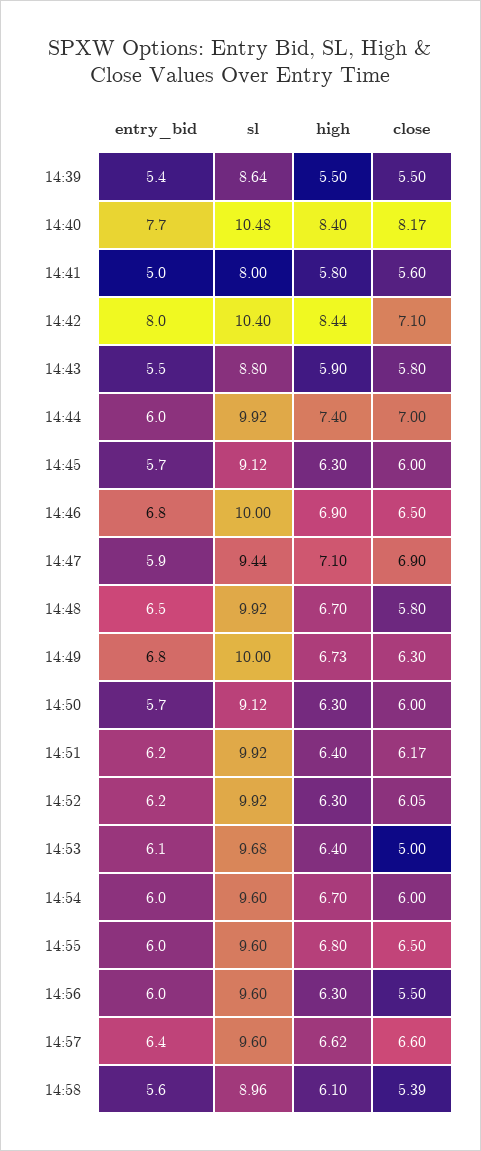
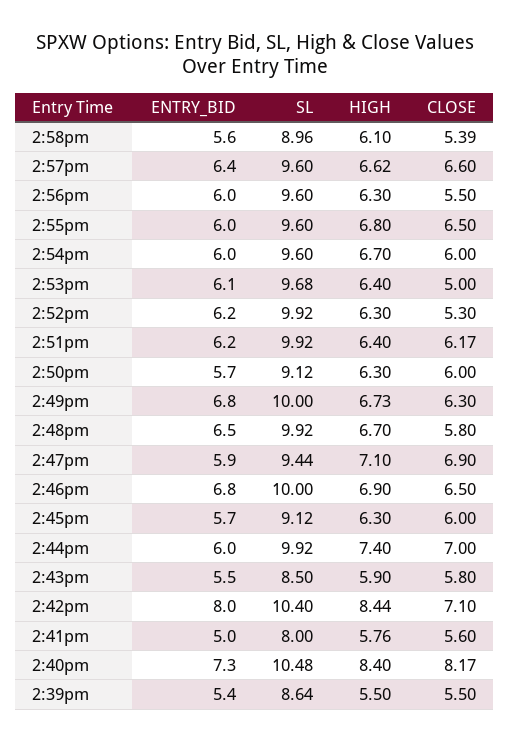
  {
    "entry_bid": {
      "14:39": 5.4,
-     "14:40": 7.7,
+     "14:40": 7.3,
      "14:41": 5,
      "14:42": 8,
      "14:43": 5.5,
      "14:44": 6,
      "14:45": 5.7,
      "14:46": 6.8,
      "14:47": 5.9,
      "14:48": 6.5,
      "14:49": 6.8,
      "14:50": 5.7,
      "14:51": 6.2,
      "14:52": 6.2,
      "14:53": 6.1,
      "14:54": 6,
      "14:55": 6,
      "14:56": 6,
      "14:57": 6.4,
      "14:58": 5.6
    },
    "sl": {
      "14:39": 8.64,
      "14:40": 10.48,
      "14:41": 8,
      "14:42": 10.4,
-     "14:43": 8.8,
+     "14:43": 8.5,
      "14:44": 9.92,
      "14:45": 9.12,
      "14:46": 10,
      "14:47": 9.44,
      "14:48": 9.92,
      "14:49": 10,
      "14:50": 9.12,
      "14:51": 9.92,
      "14:52": 9.92,
      "14:53": 9.68,
      "14:54": 9.6,
      "14:55": 9.6,
      "14:56": 9.6,
      "14:57": 9.6,
      "14:58": 8.96
    },
    "high": {
      "14:39": 5.5,
      "14:40": 8.4,
-     "14:41": 5.8,
+     "14:41": 5.76,
      "14:42": 8.44,
      "14:43": 5.9,
      "14:44": 7.4,
      "14:45": 6.3,
      "14:46": 6.9,
      "14:47": 7.1,
      "14:48": 6.7,
      "14:49": 6.73,
      "14:50": 6.3,
      "14:51": 6.4,
      "14:52": 6.3,
      "14:53": 6.4,
      "14:54": 6.7,
      "14:55": 6.8,
      "14:56": 6.3,
      "14:57": 6.62,
      "14:58": 6.1
    },
    "close": {
      "14:39": 5.5,
      "14:40": 8.17,
      "14:41": 5.6,
      "14:42": 7.1,
      "14:43": 5.8,
      "14:44": 7,
      "14:45": 6,
      "14:46": 6.5,
      "14:47": 6.9,
      "14:48": 5.8,
      "14:49": 6.3,
      "14:50": 6,
      "14:51": 6.17,
-     "14:52": 6.05,
+     "14:52": 5.3,
      "14:53": 5,
      "14:54": 6,
      "14:55": 6.5,
      "14:56": 5.5,
      "14:57": 6.6,
      "14:58": 5.39
    }
  }

